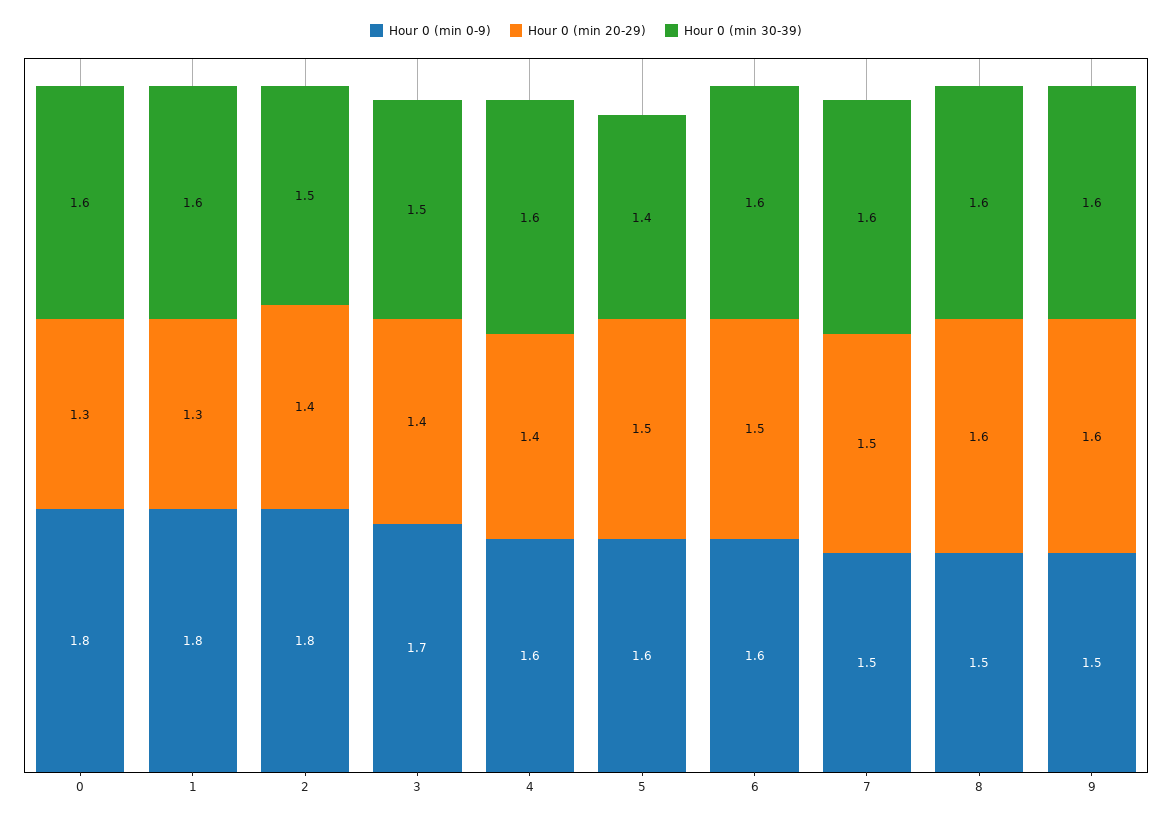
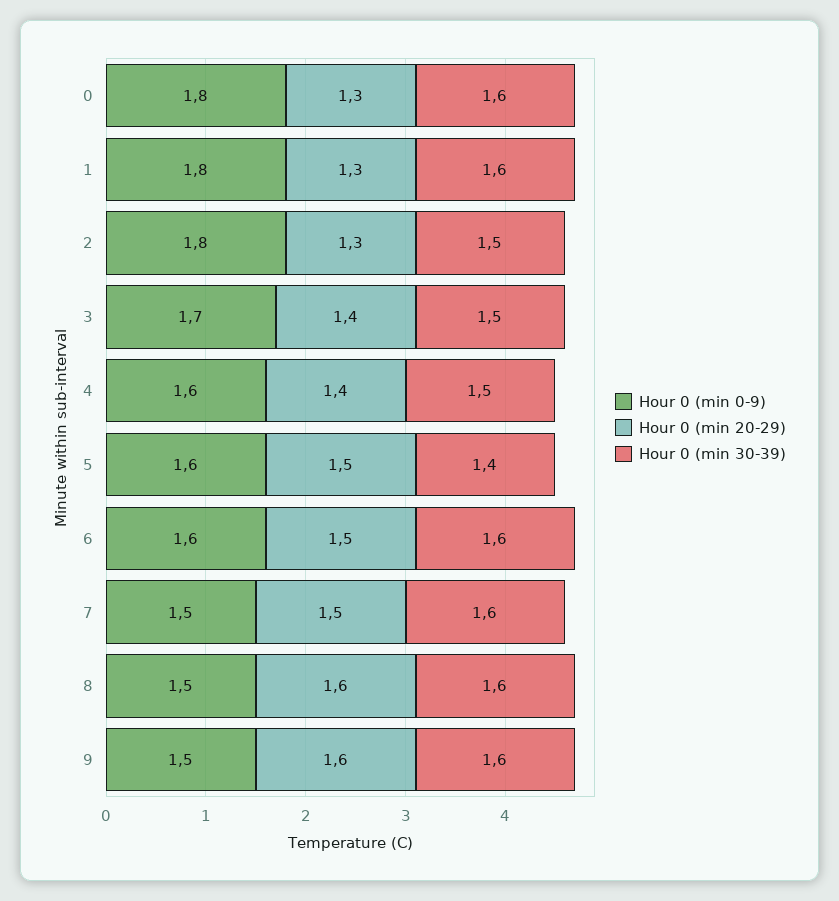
  {
    "Hour 0 (min 0-9)": {
      "0": 1.8,
      "1": 1.8,
      "2": 1.8,
      "3": 1.7,
      "4": 1.6,
      "5": 1.6,
      "6": 1.6,
      "7": 1.5,
      "8": 1.5,
      "9": 1.5
    },
    "Hour 0 (min 20-29)": {
      "0": 1.3,
      "1": 1.3,
-     "2": 1.4,
+     "2": 1.3,
      "3": 1.4,
      "4": 1.4,
      "5": 1.5,
      "6": 1.5,
      "7": 1.5,
      "8": 1.6,
      "9": 1.6
    },
    "Hour 0 (min 30-39)": {
      "0": 1.6,
      "1": 1.6,
      "2": 1.5,
      "3": 1.5,
-     "4": 1.6,
+     "4": 1.5,
      "5": 1.4,
      "6": 1.6,
      "7": 1.6,
      "8": 1.6,
      "9": 1.6
    }
  }

